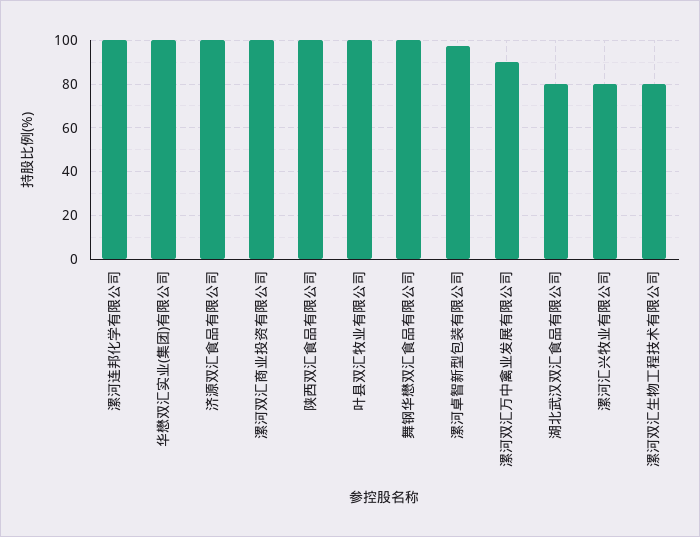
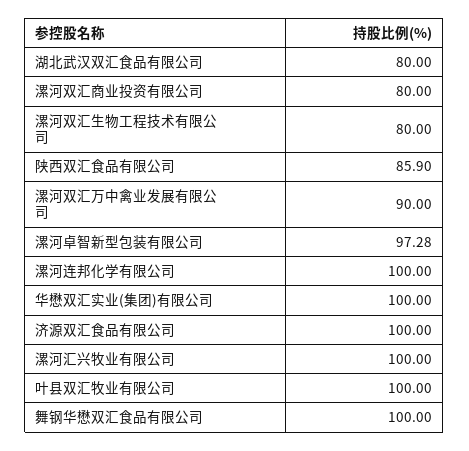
  {
    "漯河连邦化学有限公司": 100,
    "华懋双汇实业(集团)有限公司": 100,
    "济源双汇食品有限公司": 100,
-   "漯河双汇商业投资有限公司": 100,
+   "漯河双汇商业投资有限公司": 80,
-   "陕西双汇食品有限公司": 100,
+   "陕西双汇食品有限公司": 85.9,
    "叶县双汇牧业有限公司": 100,
    "舞钢华懋双汇食品有限公司": 100,
    "漯河卓智新型包装有限公司": 97.28,
    "漯河双汇万中禽业发展有限公司": 90,
    "湖北武汉双汇食品有限公司": 80,
-   "漯河汇兴牧业有限公司": 80,
+   "漯河汇兴牧业有限公司": 100,
    "漯河双汇生物工程技术有限公司": 80
  }

